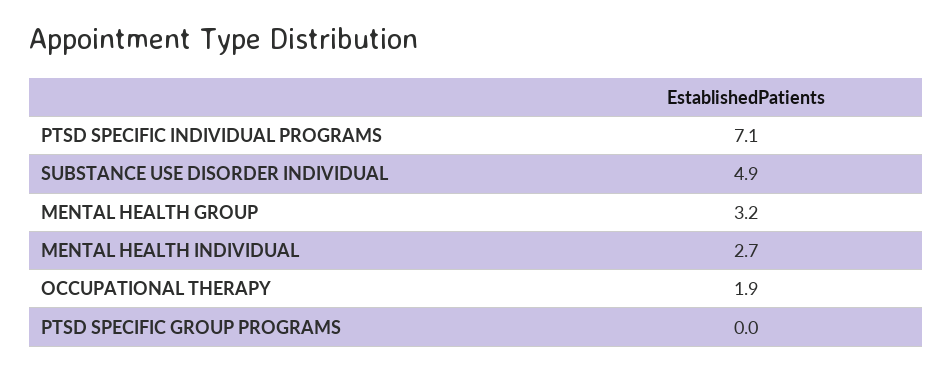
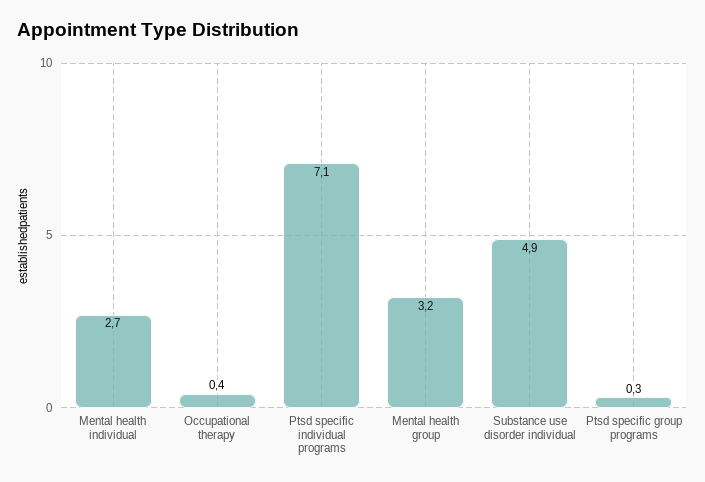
  {
    "PTSD SPECIFIC INDIVIDUAL PROGRAMS": 7.1,
    "SUBSTANCE USE DISORDER INDIVIDUAL": 4.9,
    "MENTAL HEALTH GROUP": 3.2,
    "MENTAL HEALTH INDIVIDUAL": 2.7,
-   "OCCUPATIONAL THERAPY": 1.9,
+   "OCCUPATIONAL THERAPY": 0.4,
-   "PTSD SPECIFIC GROUP PROGRAMS": 0
+   "PTSD SPECIFIC GROUP PROGRAMS": 0.3
  }

